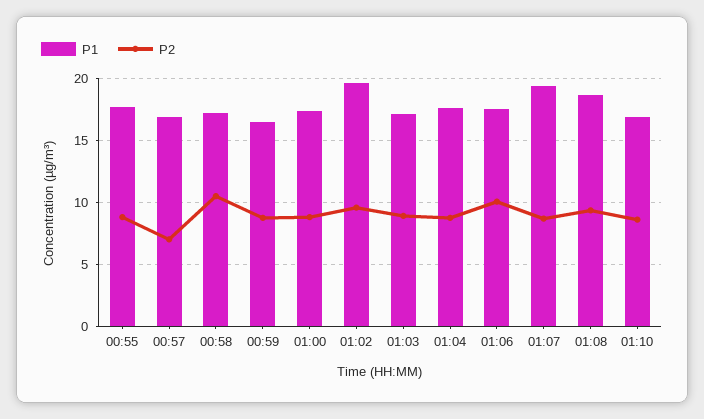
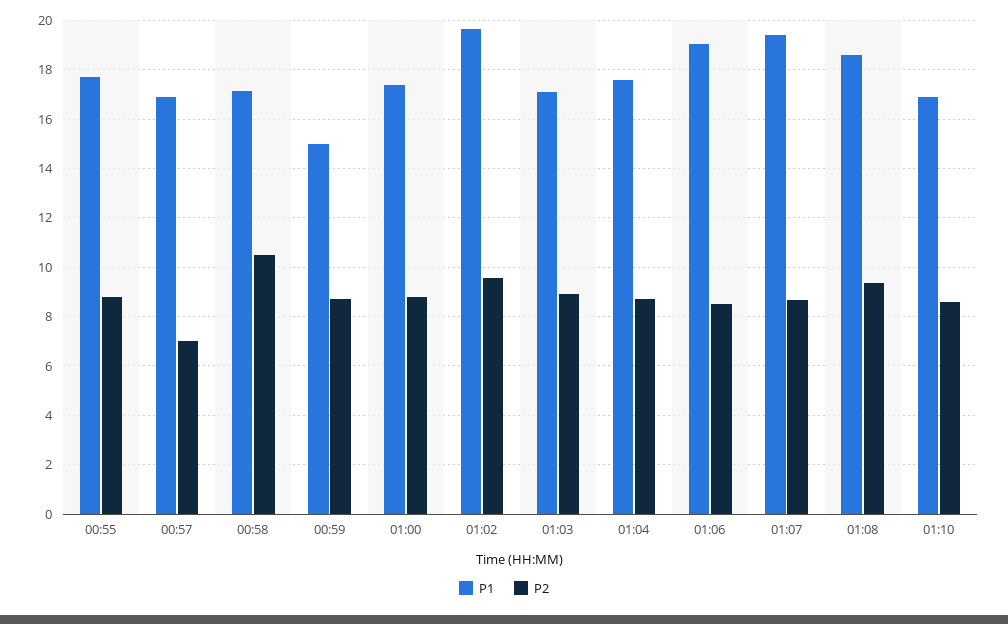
  {
    "P1": {
      "00:55": 17.75,
      "00:57": 17,
      "00:58": 17.25,
-     "00:59": 16.5,
+     "00:59": 15,
      "01:00": 17.5,
      "01:02": 19.75,
      "01:03": 17,
      "01:04": 17.5,
-     "01:06": 17.5,
+     "01:06": 19,
      "01:07": 19.5,
      "01:08": 18.5,
      "01:10": 17
    },
    "P2": {
      "00:55": 8.75,
      "00:57": 7,
      "00:58": 10.5,
      "00:59": 8.75,
      "01:00": 8.75,
      "01:02": 9.5,
      "01:03": 9,
      "01:04": 8.75,
-     "01:06": 10,
+     "01:06": 8.5,
      "01:07": 8.75,
      "01:08": 9.25,
      "01:10": 8.5
    }
  }

